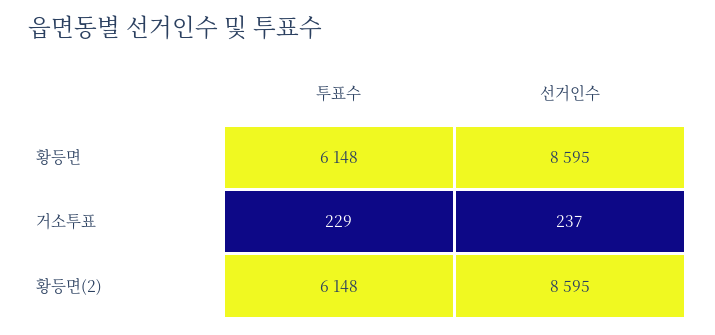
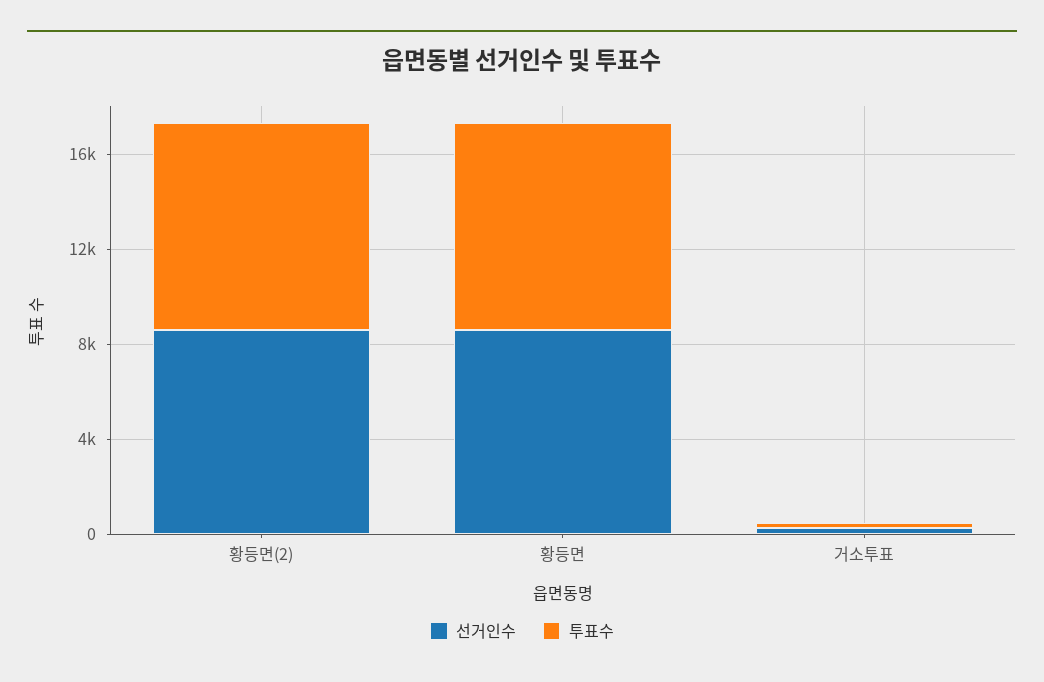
  {
    "투표수": {
-     "황등면": 6148,
+     "황등면": 9000,
      "거소투표": 229,
-     "황등면(2)": 6148
+     "황등면(2)": 9000
    },
    "선거인수": {
      "황등면": 8595,
      "거소투표": 237,
      "황등면(2)": 8595
    }
  }

